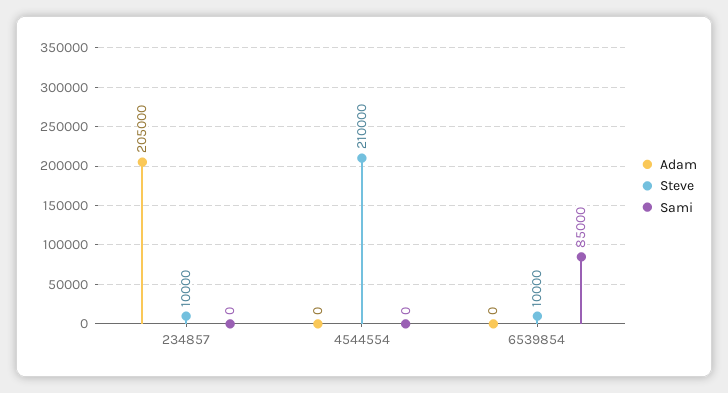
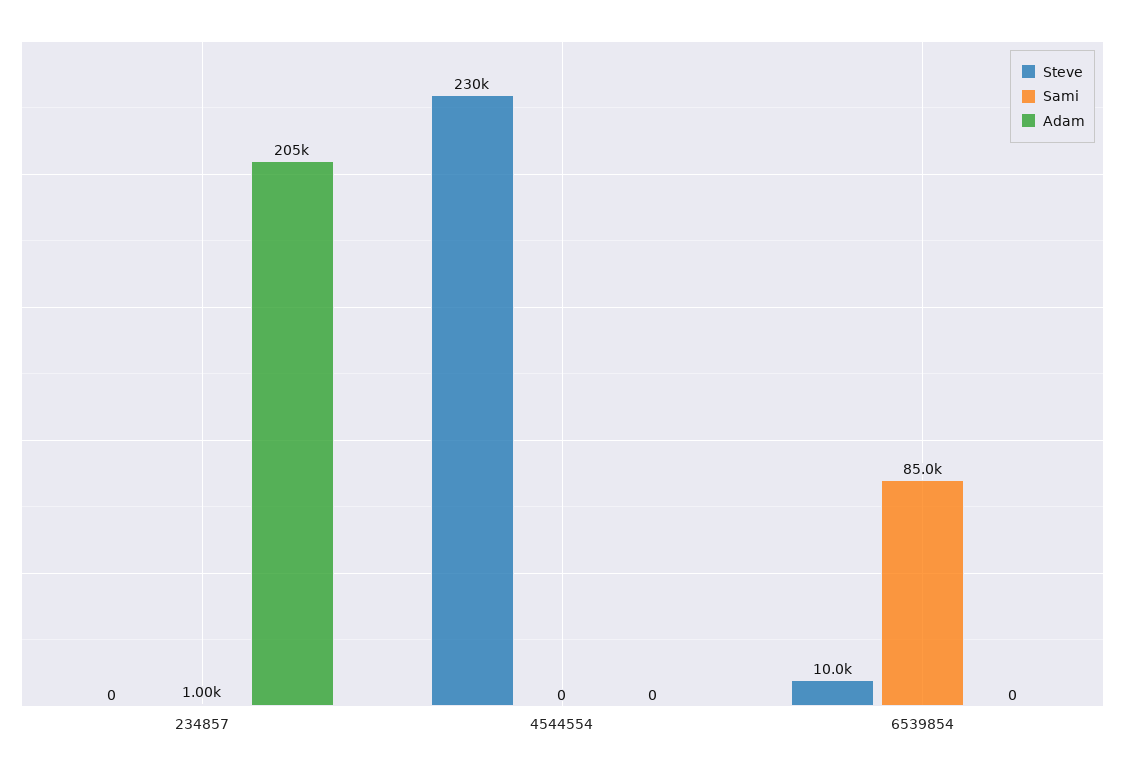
  {
    "Adam": {
      "234857": 205000,
      "4544554": 0,
      "6539854": 0
    },
    "Steve": {
-     "234857": 10000,
+     "234857": 0,
-     "4544554": 210000,
+     "4544554": 230000,
      "6539854": 10000
    },
    "Sami": {
-     "234857": 0,
+     "234857": 1000,
      "4544554": 0,
      "6539854": 85000
    }
  }

